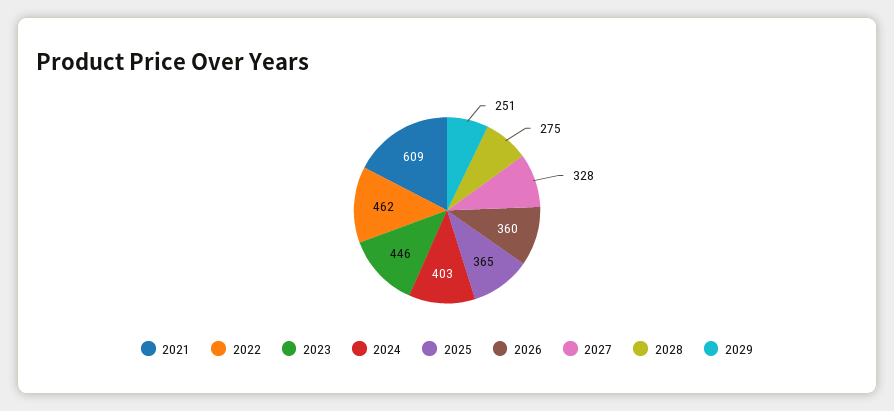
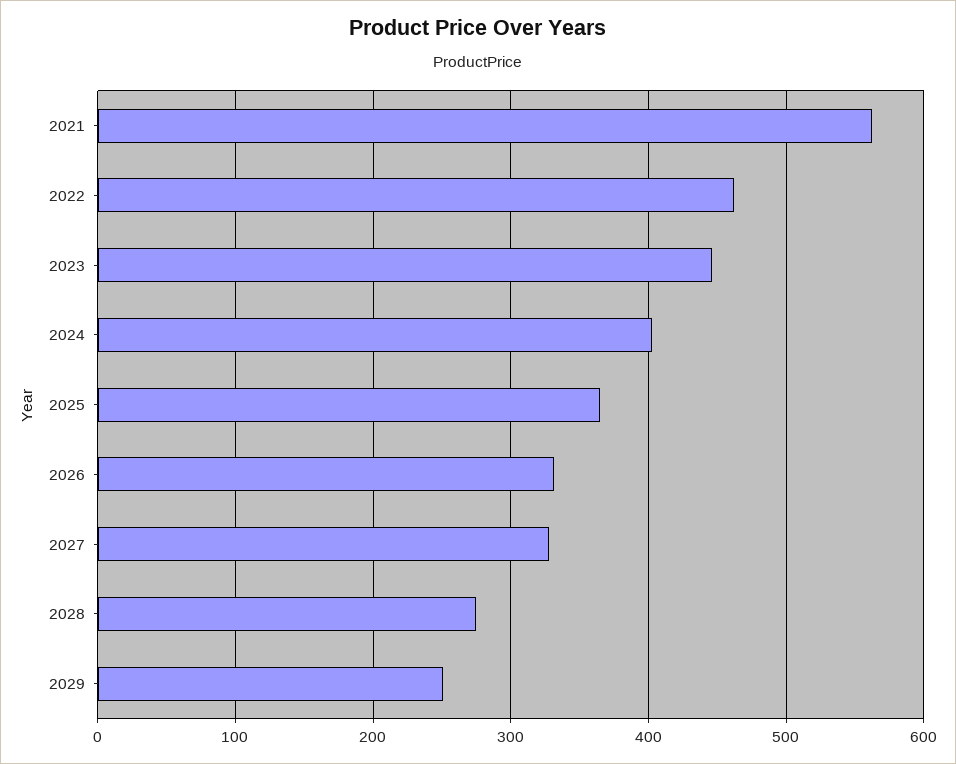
  {
-   "2021": 609,
+   "2021": 560,
    "2022": 462,
    "2023": 446,
    "2024": 403,
    "2025": 365,
-   "2026": 360,
+   "2026": 330,
    "2027": 328,
    "2028": 275,
    "2029": 251
  }

